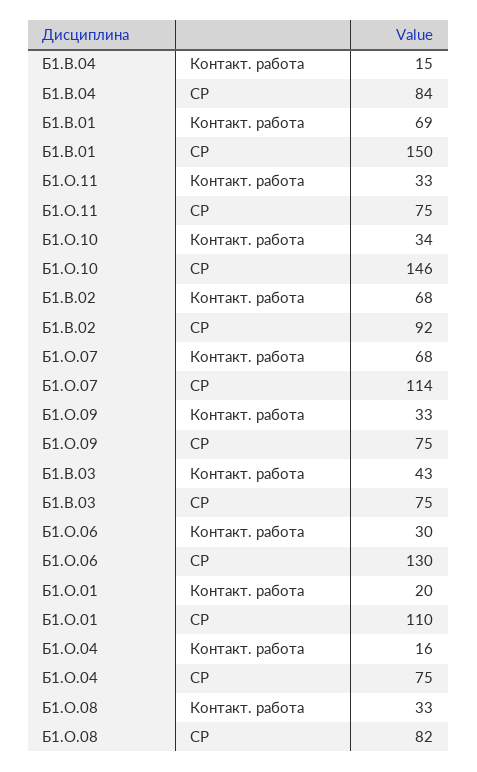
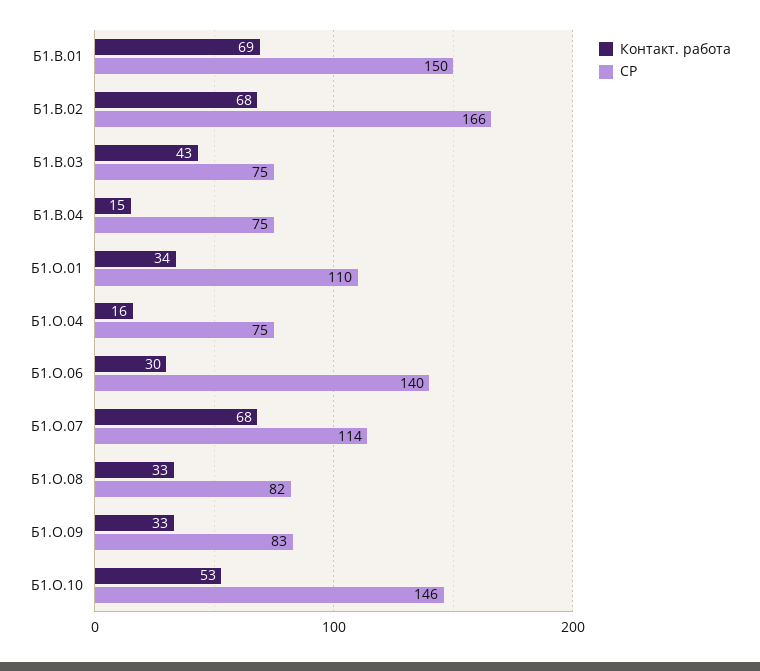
  {
    "Контакт. работа": {
      "Б1.В.04": 15,
      "Б1.В.01": 69,
-     "Б1.О.11": 33,
-     "Б1.О.10": 34,
+     "Б1.О.10": 53,
      "Б1.В.02": 68,
      "Б1.О.07": 68,
      "Б1.О.09": 33,
      "Б1.В.03": 43,
      "Б1.О.06": 30,
-     "Б1.О.01": 20,
+     "Б1.О.01": 34,
      "Б1.О.04": 16,
      "Б1.О.08": 33
    },
    "СР": {
-     "Б1.В.04": 84,
+     "Б1.В.04": 75,
      "Б1.В.01": 150,
-     "Б1.О.11": 75,
      "Б1.О.10": 146,
-     "Б1.В.02": 92,
+     "Б1.В.02": 166,
      "Б1.О.07": 114,
-     "Б1.О.09": 75,
+     "Б1.О.09": 83,
      "Б1.В.03": 75,
-     "Б1.О.06": 130,
+     "Б1.О.06": 140,
      "Б1.О.01": 110,
      "Б1.О.04": 75,
      "Б1.О.08": 82
    }
  }

